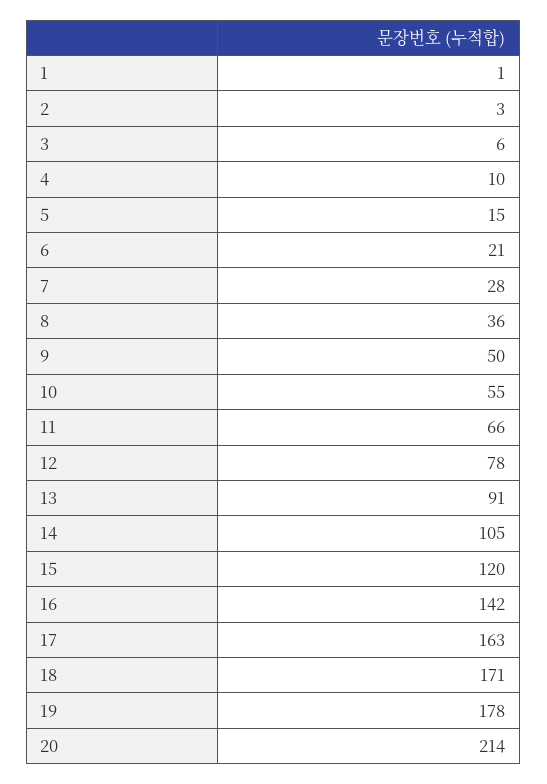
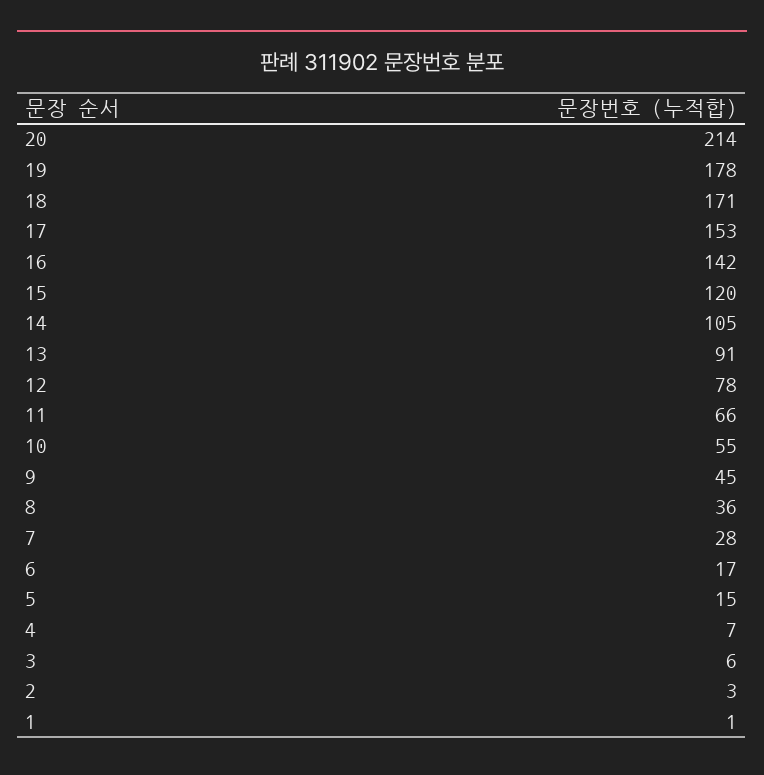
  {
    "1": 1,
    "2": 3,
    "3": 6,
-   "4": 10,
+   "4": 7,
    "5": 15,
-   "6": 21,
+   "6": 17,
    "7": 28,
    "8": 36,
-   "9": 50,
+   "9": 45,
    "10": 55,
    "11": 66,
    "12": 78,
    "13": 91,
    "14": 105,
    "15": 120,
    "16": 142,
-   "17": 163,
+   "17": 153,
    "18": 171,
    "19": 178,
    "20": 214
  }

